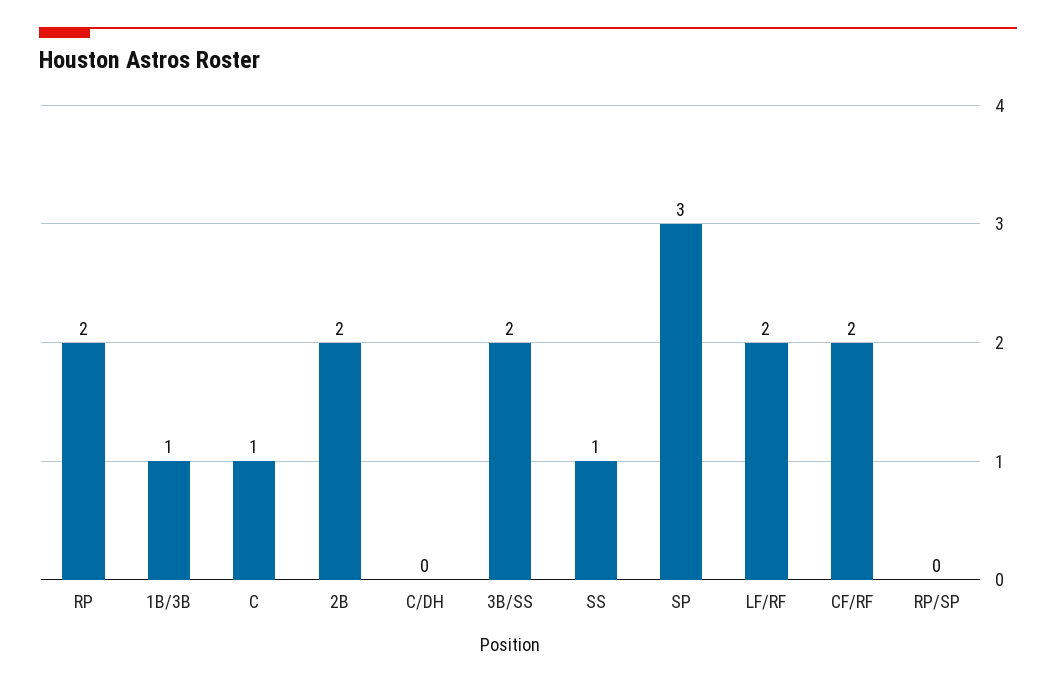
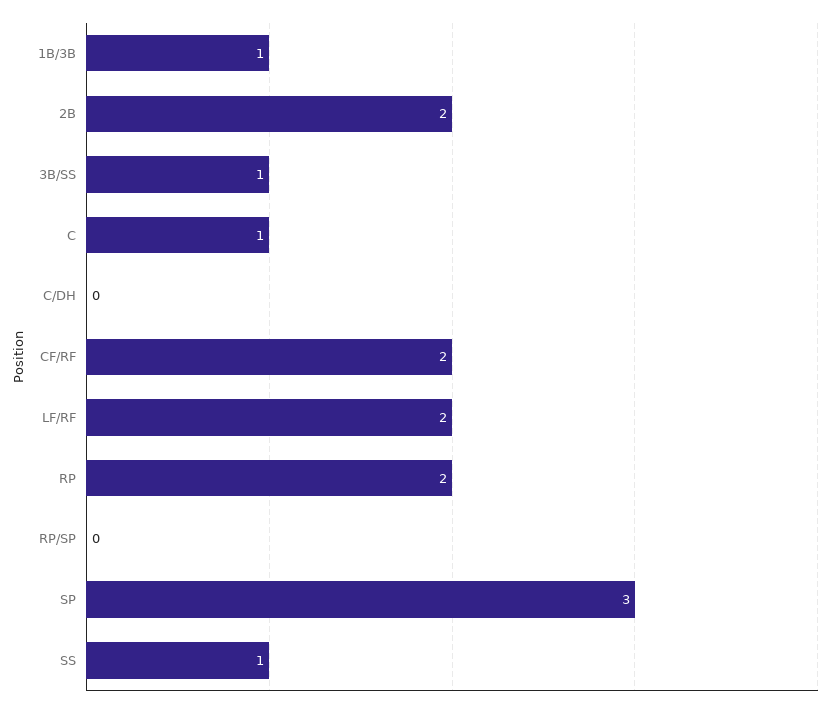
  {
    "RP": 2,
    "1B/3B": 1,
    "C": 1,
    "2B": 2,
    "C/DH": 0,
-   "3B/SS": 2,
+   "3B/SS": 1,
    "SS": 1,
    "SP": 3,
    "LF/RF": 2,
    "CF/RF": 2,
    "RP/SP": 0
  }

